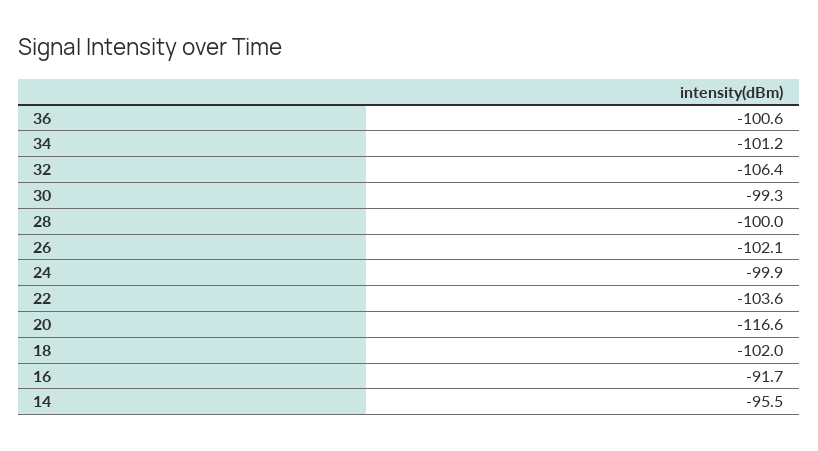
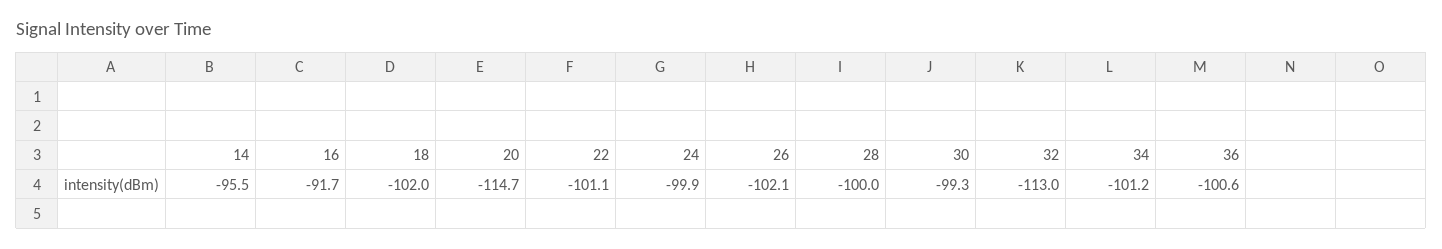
  {
    "36": -100.6,
    "34": -101.2,
-   "32": -106.4,
+   "32": -113,
    "30": -99.3,
    "28": -100,
    "26": -102.1,
    "24": -99.9,
-   "22": -103.6,
+   "22": -101.1,
-   "20": -116.6,
+   "20": -114.7,
    "18": -102,
    "16": -91.7,
    "14": -95.5
  }

